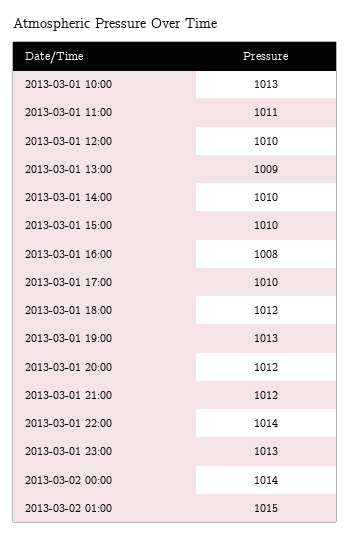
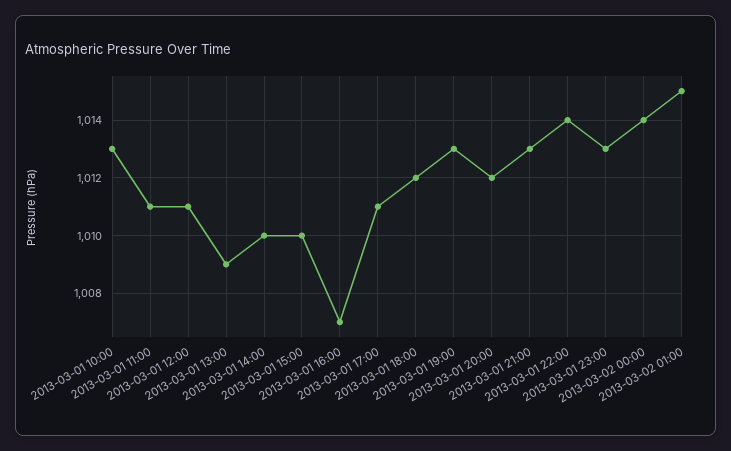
  {
    "2013-03-01 10:00": 1013,
    "2013-03-01 11:00": 1011,
-   "2013-03-01 12:00": 1010,
+   "2013-03-01 12:00": 1011,
    "2013-03-01 13:00": 1009,
    "2013-03-01 14:00": 1010,
    "2013-03-01 15:00": 1010,
-   "2013-03-01 16:00": 1008,
+   "2013-03-01 16:00": 1007,
-   "2013-03-01 17:00": 1010,
+   "2013-03-01 17:00": 1011,
    "2013-03-01 18:00": 1012,
    "2013-03-01 19:00": 1013,
    "2013-03-01 20:00": 1012,
-   "2013-03-01 21:00": 1012,
+   "2013-03-01 21:00": 1013,
    "2013-03-01 22:00": 1014,
    "2013-03-01 23:00": 1013,
    "2013-03-02 00:00": 1014,
    "2013-03-02 01:00": 1015
  }

